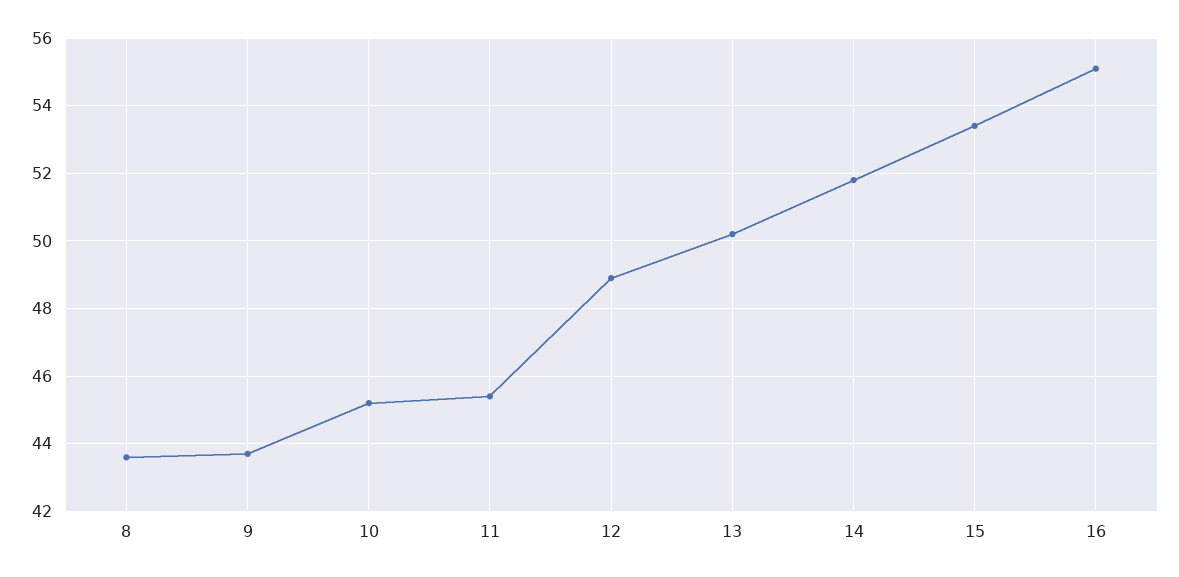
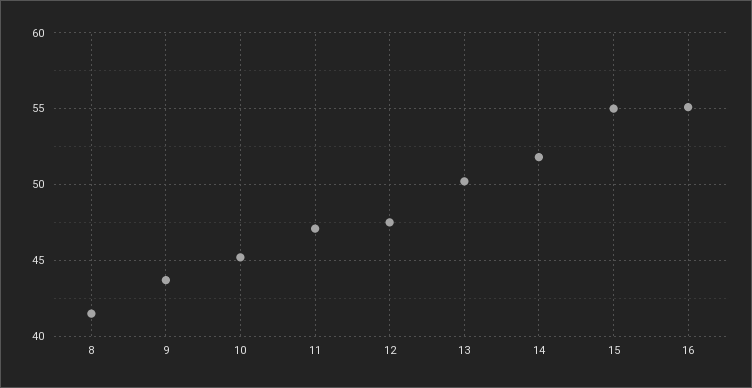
  {
-   "8": 43.5,
+   "8": 41.5,
    "9": 43.5,
    "10": 45,
-   "11": 45.5,
+   "11": 47,
-   "12": 49,
+   "12": 47.5,
    "13": 50,
    "14": 52,
-   "15": 53.5,
+   "15": 55,
    "16": 55
  }

